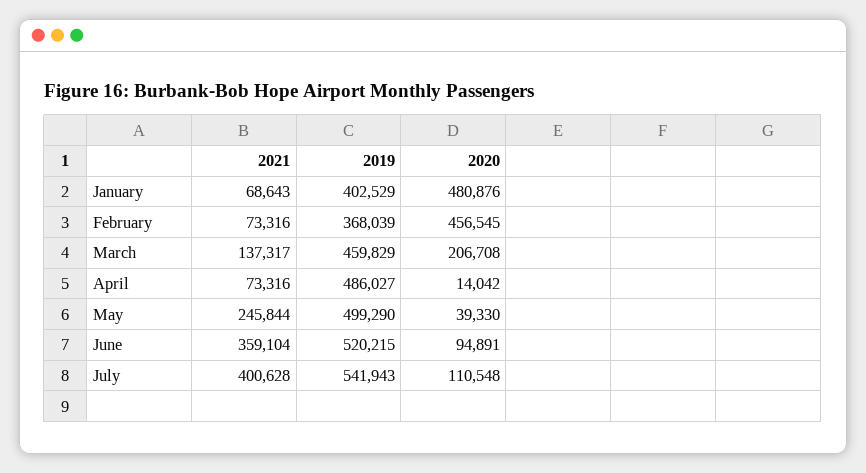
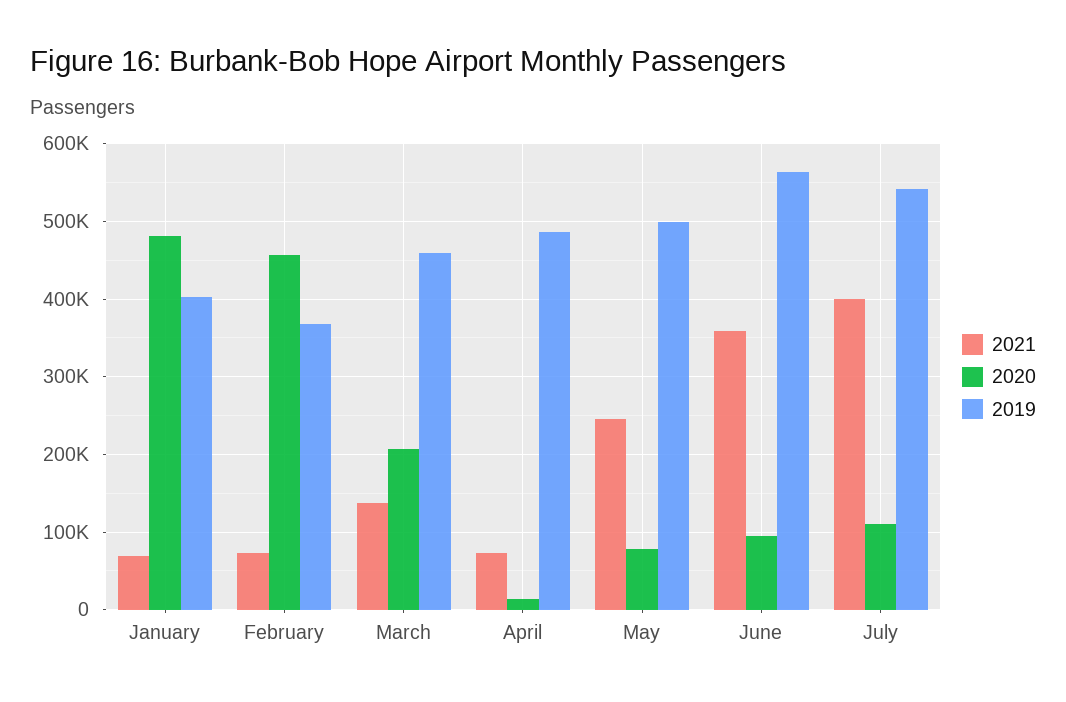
  {
    "2021": {
      "January": 68643,
      "February": 73316,
      "March": 137317,
      "April": 73316,
      "May": 245844,
      "June": 359104,
      "July": 400628
    },
    "2019": {
      "January": 402529,
      "February": 368039,
      "March": 459829,
      "April": 486027,
      "May": 499290,
-     "June": 520215,
+     "June": 560000,
      "July": 541943
    },
    "2020": {
      "January": 480876,
      "February": 456545,
      "March": 206708,
      "April": 14042,
-     "May": 39330,
+     "May": 80000,
      "June": 94891,
      "July": 110548
    }
  }

